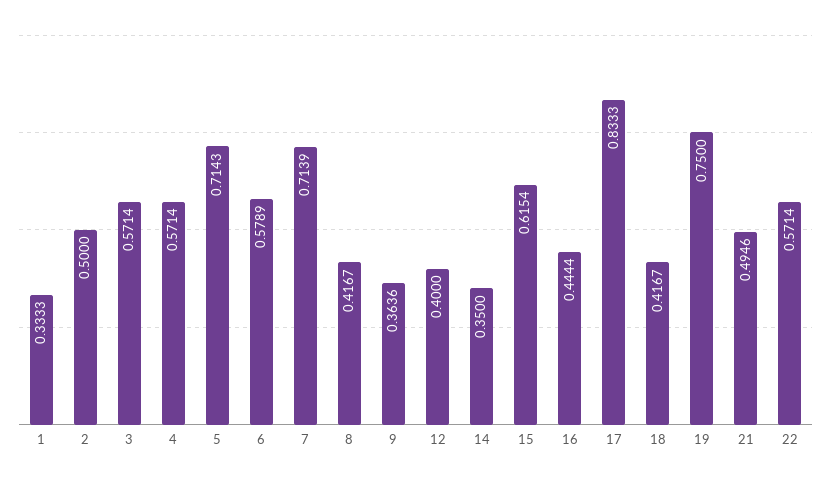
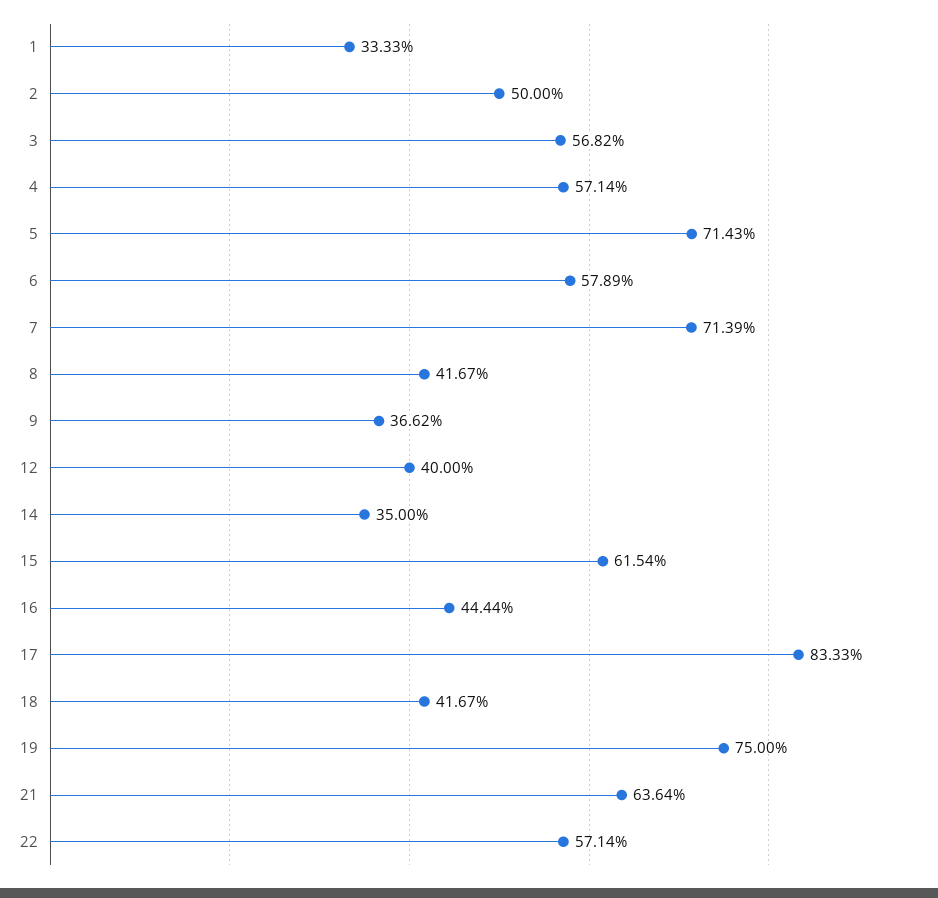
  {
    "1": 0.3333,
    "2": 0.5,
-   "3": 0.5714,
+   "3": 0.5682,
    "4": 0.5714,
    "5": 0.7143,
    "6": 0.5789,
    "7": 0.7139,
    "8": 0.4167,
-   "9": 0.3636,
+   "9": 0.3662,
    "12": 0.4,
    "14": 0.35,
    "15": 0.6154,
    "16": 0.4444,
    "17": 0.8333,
    "18": 0.4167,
    "19": 0.75,
-   "21": 0.4946,
+   "21": 0.6364,
    "22": 0.5714
  }

